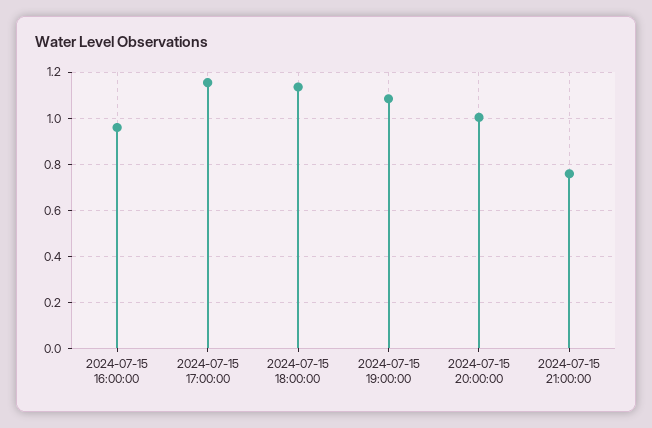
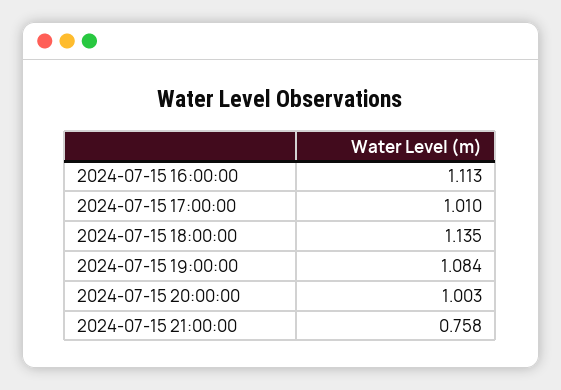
  {
-   "2024-07-15 16:00:00": 0.95,
+   "2024-07-15 16:00:00": 1.113,
-   "2024-07-15 17:00:00": 1.15,
+   "2024-07-15 17:00:00": 1.01,
    "2024-07-15 18:00:00": 1.135,
    "2024-07-15 19:00:00": 1.084,
    "2024-07-15 20:00:00": 1.003,
    "2024-07-15 21:00:00": 0.758
  }

